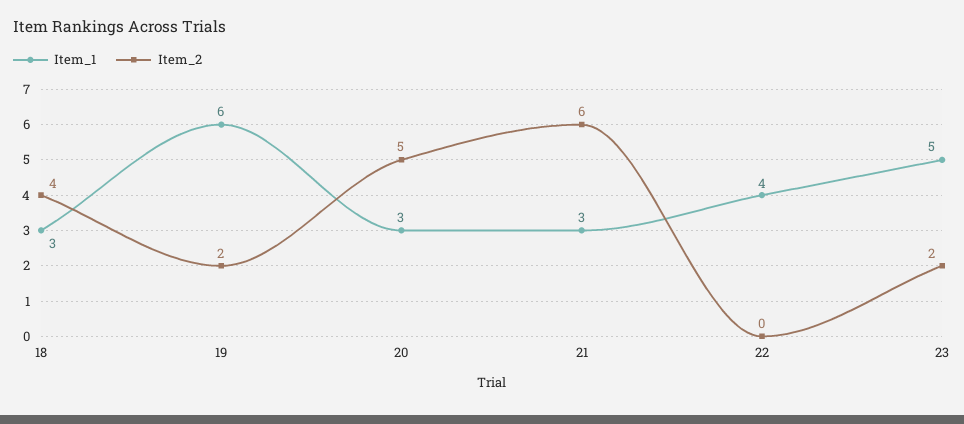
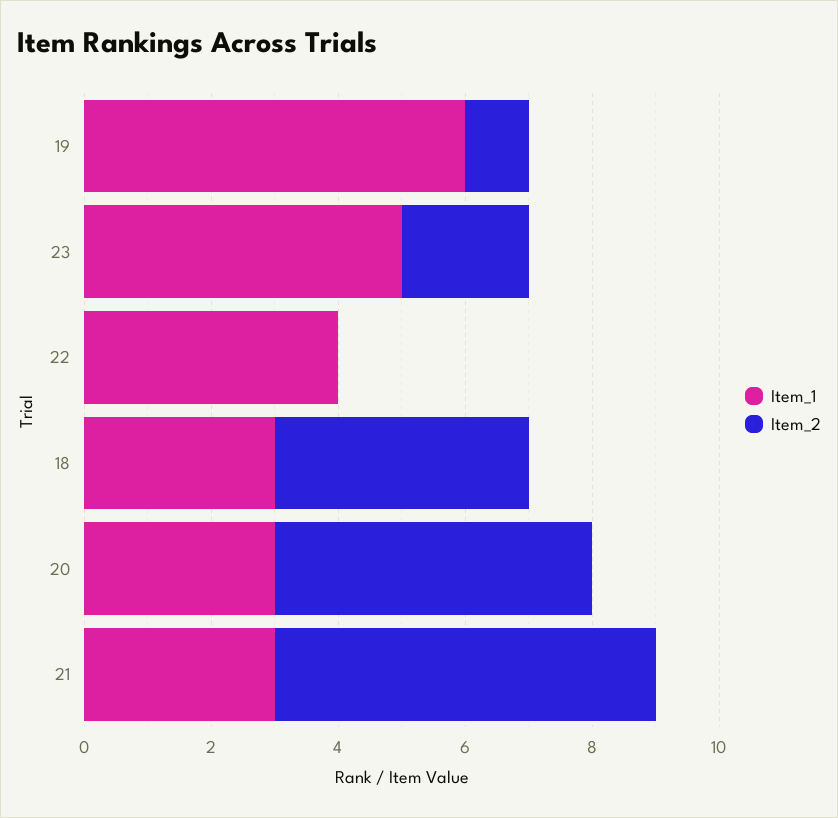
  {
    "Item_1": {
      "18": 3,
      "19": 6,
      "20": 3,
      "21": 3,
      "22": 4,
      "23": 5
    },
    "Item_2": {
      "18": 4,
-     "19": 2,
+     "19": 1,
      "20": 5,
      "21": 6,
      "22": 0,
      "23": 2
    }
  }

